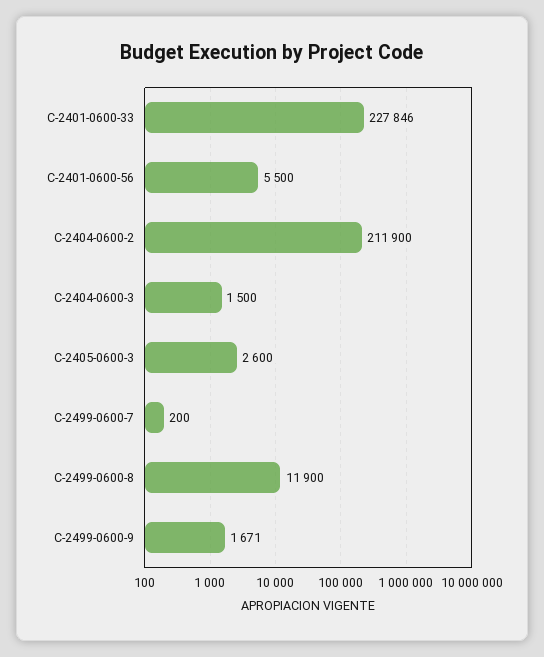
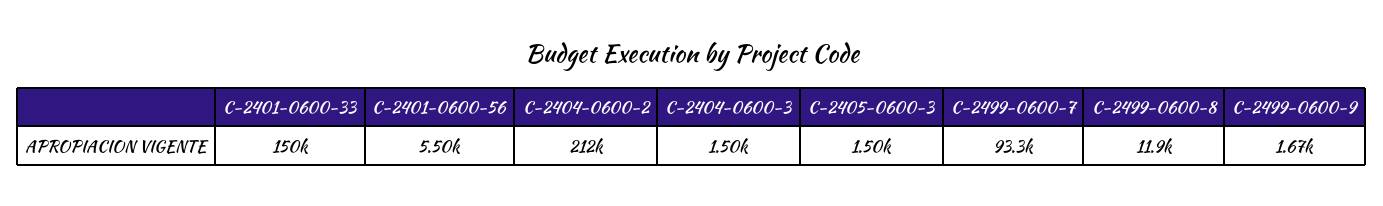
  {
-   "C-2401-0600-33": 227846,
+   "C-2401-0600-33": 150000,
    "C-2401-0600-56": 5500,
    "C-2404-0600-2": 211900,
    "C-2404-0600-3": 1500,
-   "C-2405-0600-3": 2600,
+   "C-2405-0600-3": 1500,
-   "C-2499-0600-7": 200,
+   "C-2499-0600-7": 93300,
    "C-2499-0600-8": 11900,
    "C-2499-0600-9": 1671
  }

